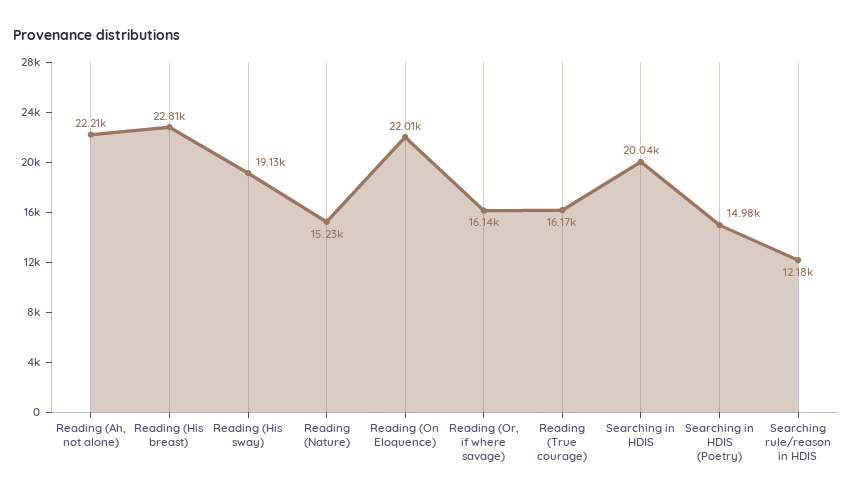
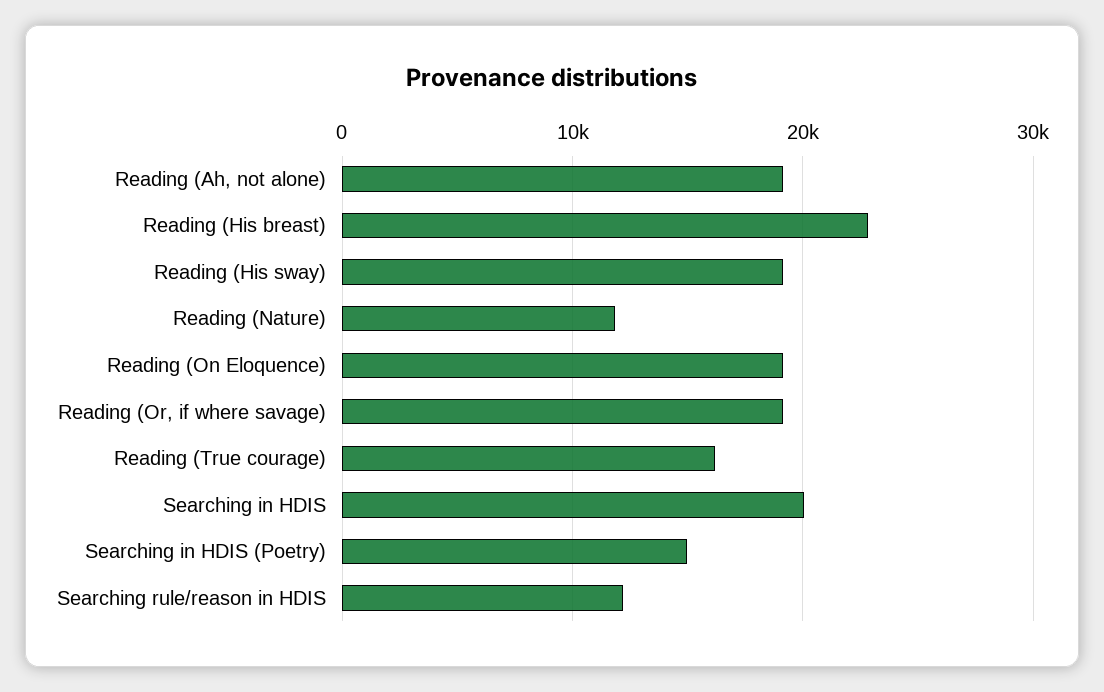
  {
-   "Reading (Ah, not alone)": 22210,
+   "Reading (Ah, not alone)": 19000,
    "Reading (His breast)": 22810,
    "Reading (His sway)": 19130,
-   "Reading (Nature)": 15230,
+   "Reading (Nature)": 12000,
-   "Reading (On Eloquence)": 22010,
+   "Reading (On Eloquence)": 19000,
-   "Reading (Or, if where savage)": 16140,
+   "Reading (Or, if where savage)": 19000,
    "Reading (True courage)": 16170,
    "Searching in HDIS": 20040,
    "Searching in HDIS (Poetry)": 14980,
    "Searching rule/reason in HDIS": 12180
  }

